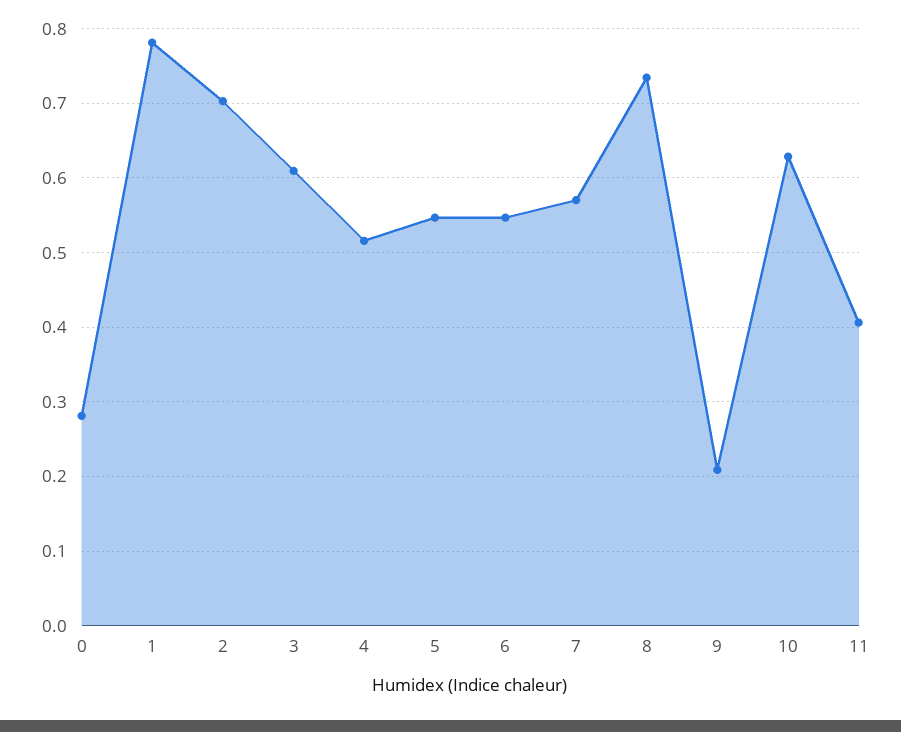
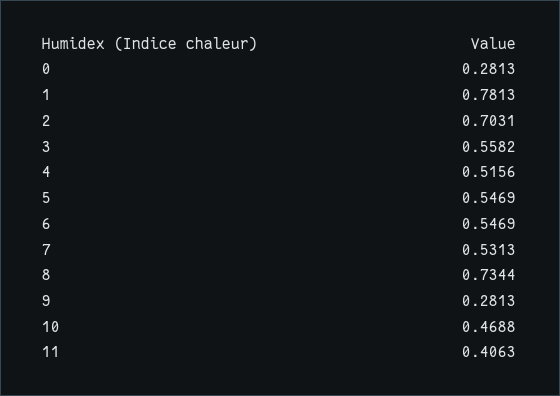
  {
    "0": 0.2813,
    "1": 0.7813,
    "2": 0.7031,
-   "3": 0.61,
+   "3": 0.5582,
    "4": 0.5156,
    "5": 0.5469,
    "6": 0.5469,
-   "7": 0.57,
+   "7": 0.5313,
    "8": 0.7344,
-   "9": 0.21,
+   "9": 0.2813,
-   "10": 0.63,
+   "10": 0.4688,
    "11": 0.4063
  }

